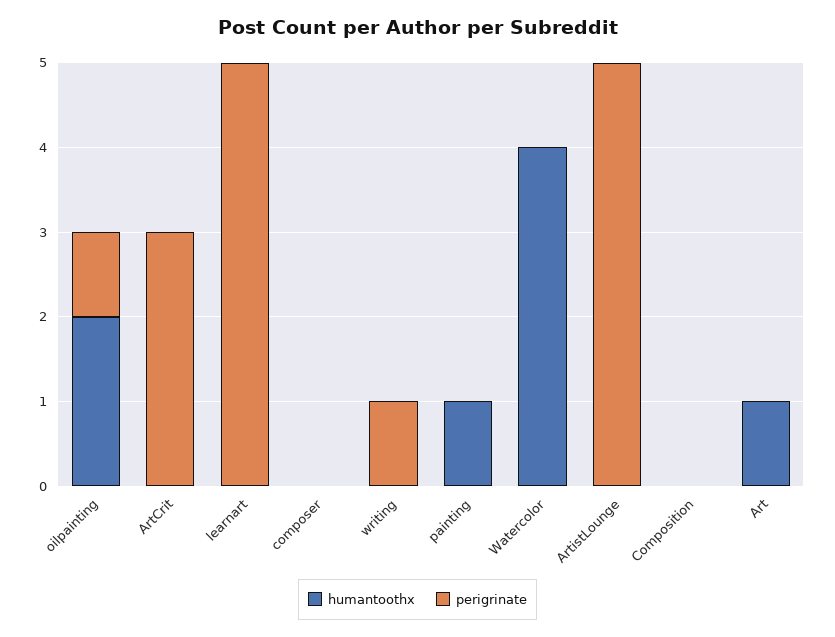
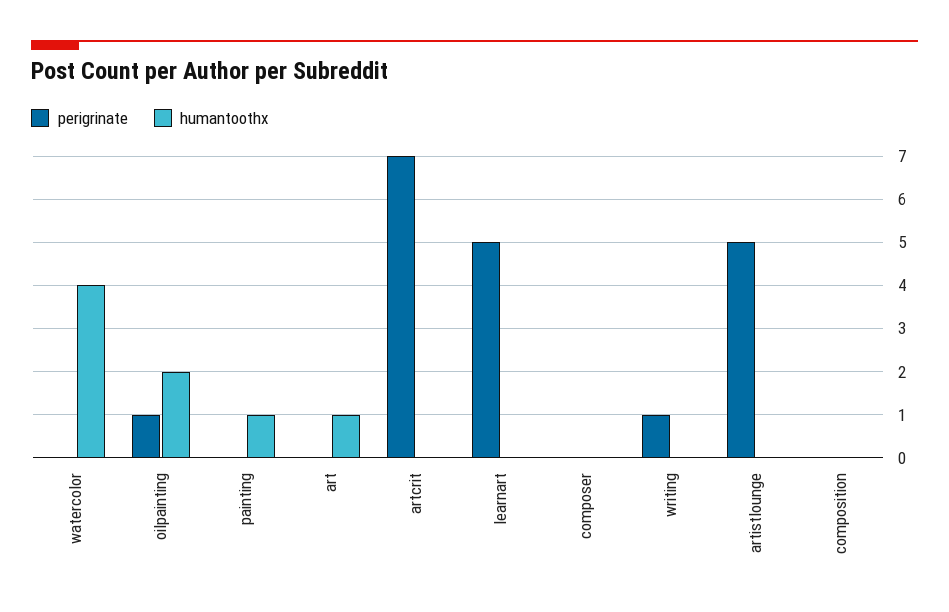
  {
    "humantoothx": {
      "oilpainting": 2,
      "ArtCrit": 0,
      "learnart": 0,
      "composer": 0,
      "writing": 0,
      "painting": 1,
      "Watercolor": 4,
      "ArtistLounge": 0,
      "Composition": 0,
      "Art": 1
    },
    "perigrinate": {
      "oilpainting": 1,
-     "ArtCrit": 3,
+     "ArtCrit": 7,
      "learnart": 5,
      "composer": 0,
      "writing": 1,
      "painting": 0,
      "Watercolor": 0,
      "ArtistLounge": 5,
      "Composition": 0,
      "Art": 0
    }
  }

